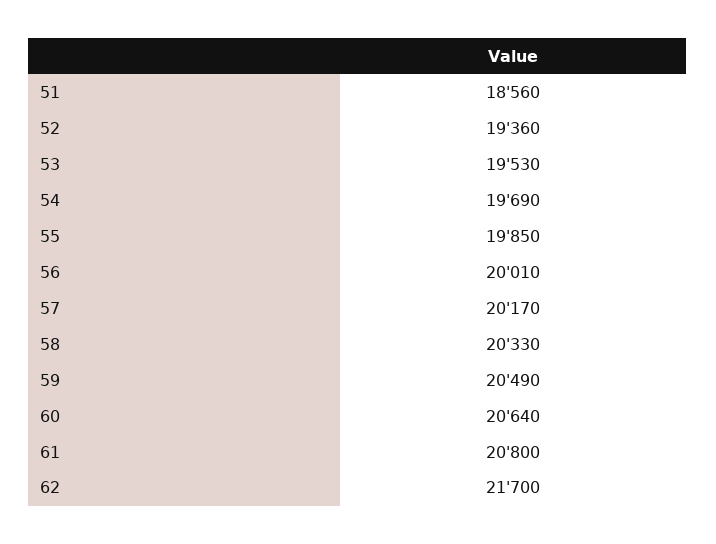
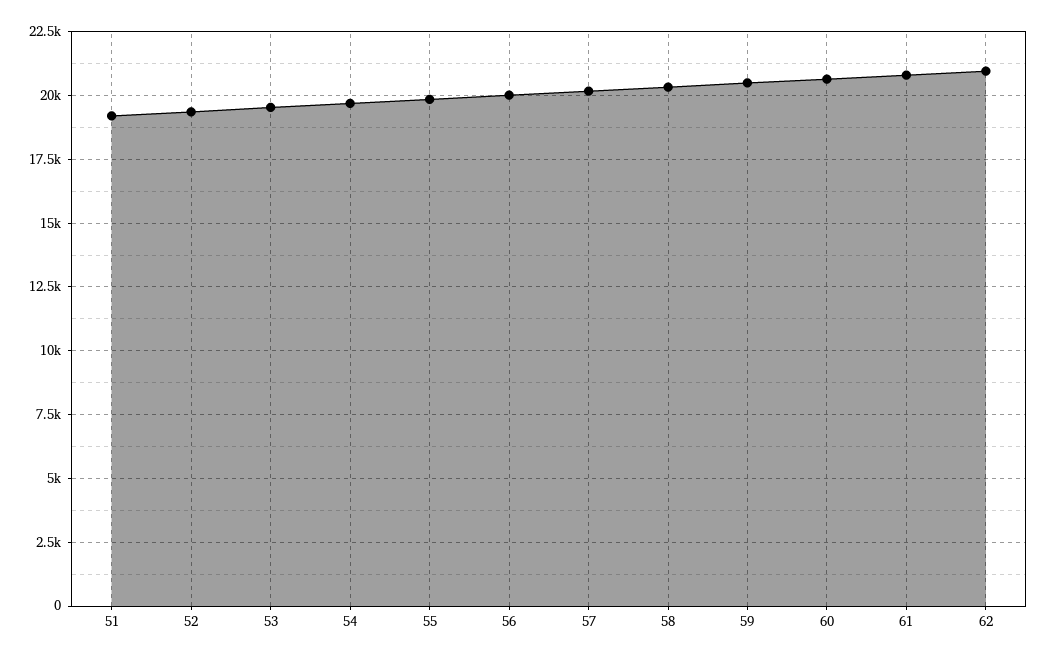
  {
-   "51": 18560,
+   "51": 19250,
    "52": 19360,
    "53": 19530,
    "54": 19690,
    "55": 19850,
    "56": 20010,
    "57": 20170,
    "58": 20330,
    "59": 20490,
    "60": 20640,
    "61": 20800,
-   "62": 21700
+   "62": 21000
  }

